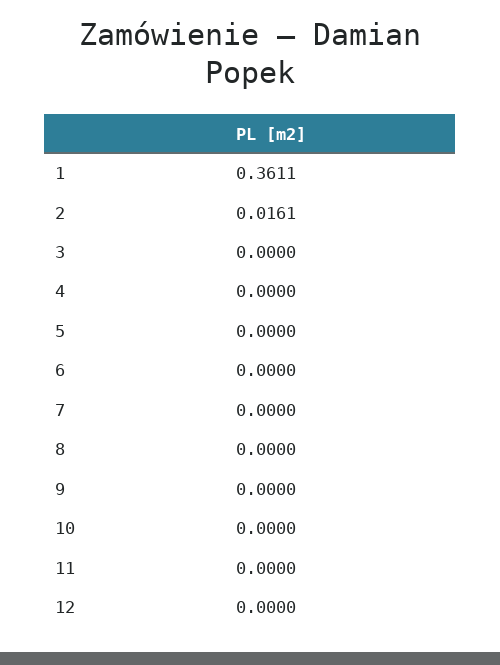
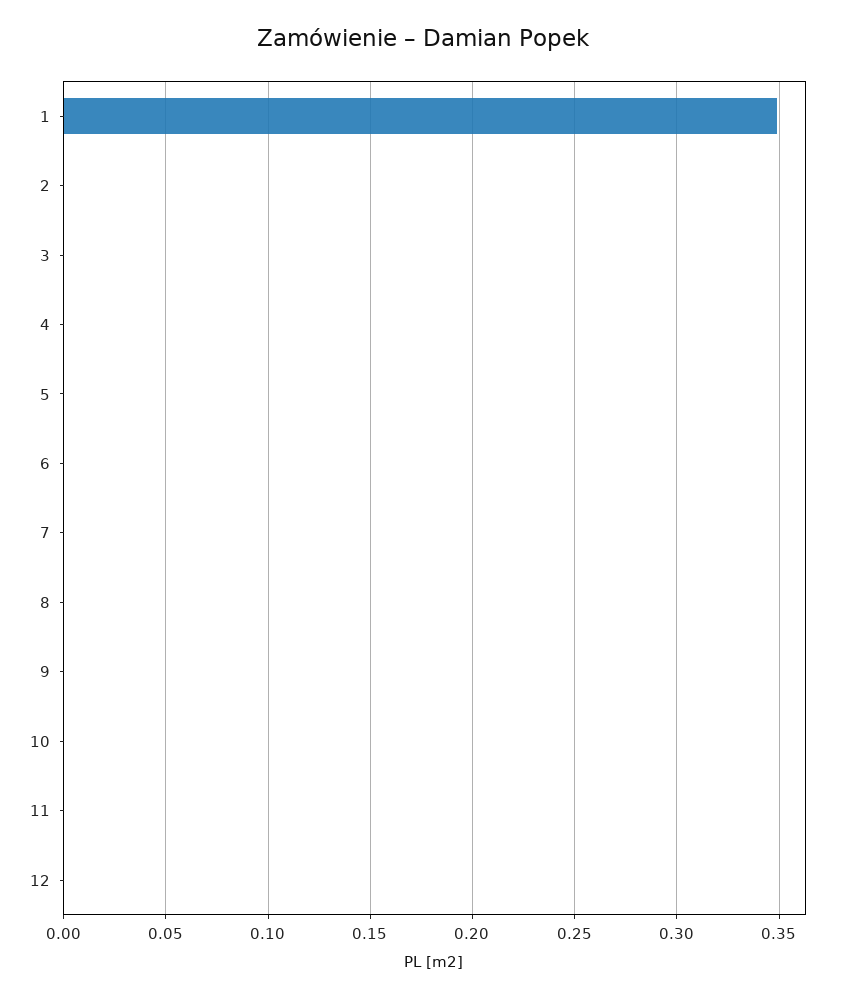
  {
-   "1": 0.3611,
+   "1": 0.35,
-   "2": 0.0161,
+   "2": 0,
    "3": 0,
    "4": 0,
    "5": 0,
    "6": 0,
    "7": 0,
    "8": 0,
    "9": 0,
    "10": 0,
    "11": 0,
    "12": 0
  }

